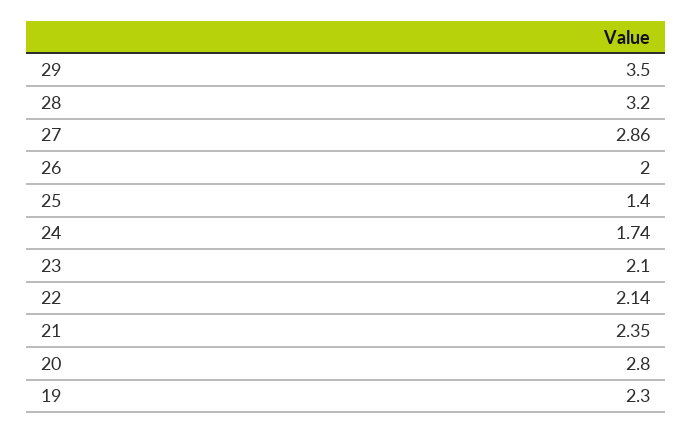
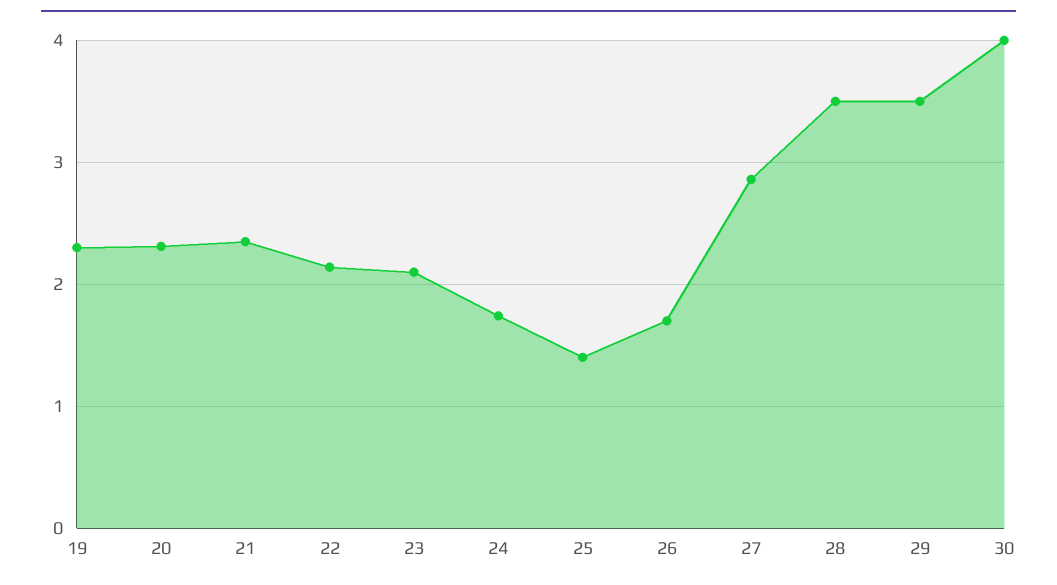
  {
    "29": 3.5,
-   "28": 3.2,
+   "28": 3.5,
    "27": 2.86,
-   "26": 2,
+   "26": 1.7,
    "25": 1.4,
    "24": 1.74,
    "23": 2.1,
    "22": 2.14,
    "21": 2.35,
-   "20": 2.8,
+   "20": 2.3,
-   "19": 2.3
+   "19": 2.3,
+   "30": 4
  }

